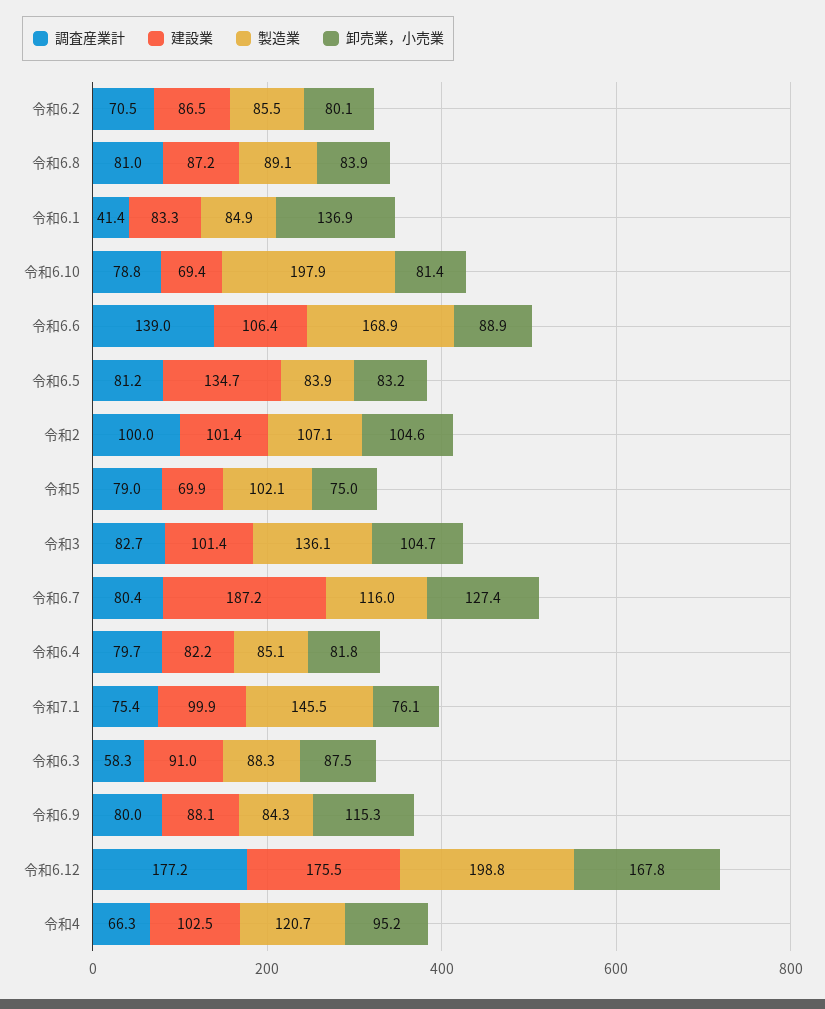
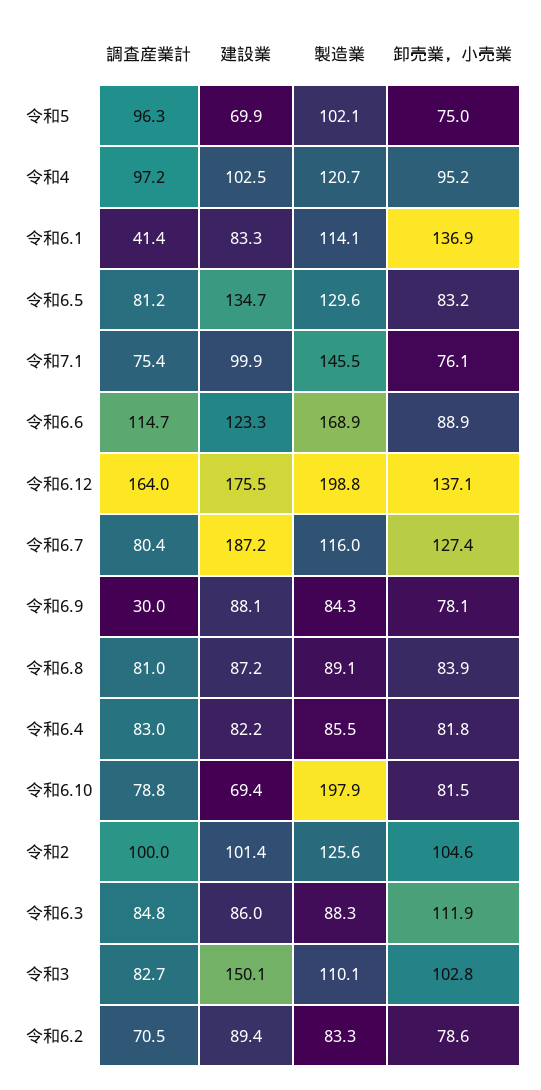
  {
    "調査産業計": {
      "令和6.2": 70.5,
      "令和6.8": 81,
      "令和6.1": 41.4,
      "令和6.10": 78.8,
-     "令和6.6": 139,
+     "令和6.6": 114.7,
      "令和6.5": 81.2,
      "令和2": 100,
-     "令和5": 79,
+     "令和5": 96.3,
      "令和3": 82.7,
      "令和6.7": 80.4,
-     "令和6.4": 79.7,
+     "令和6.4": 83,
      "令和7.1": 75.4,
-     "令和6.3": 58.3,
+     "令和6.3": 84.8,
-     "令和6.9": 80,
+     "令和6.9": 30,
-     "令和6.12": 177.2,
+     "令和6.12": 164,
-     "令和4": 66.3
+     "令和4": 97.2
    },
    "建設業": {
-     "令和6.2": 86.5,
+     "令和6.2": 89.4,
      "令和6.8": 87.2,
      "令和6.1": 83.3,
      "令和6.10": 69.4,
-     "令和6.6": 106.4,
+     "令和6.6": 123.3,
      "令和6.5": 134.7,
      "令和2": 101.4,
      "令和5": 69.9,
-     "令和3": 101.4,
+     "令和3": 150.1,
      "令和6.7": 187.2,
      "令和6.4": 82.2,
      "令和7.1": 99.9,
-     "令和6.3": 91,
+     "令和6.3": 86,
      "令和6.9": 88.1,
      "令和6.12": 175.5,
      "令和4": 102.5
    },
    "製造業": {
-     "令和6.2": 85.5,
+     "令和6.2": 83.3,
      "令和6.8": 89.1,
-     "令和6.1": 84.9,
+     "令和6.1": 114.1,
      "令和6.10": 197.9,
      "令和6.6": 168.9,
-     "令和6.5": 83.9,
+     "令和6.5": 129.6,
-     "令和2": 107.1,
+     "令和2": 125.6,
      "令和5": 102.1,
-     "令和3": 136.1,
+     "令和3": 110.1,
      "令和6.7": 116,
-     "令和6.4": 85.1,
+     "令和6.4": 85.5,
      "令和7.1": 145.5,
      "令和6.3": 88.3,
      "令和6.9": 84.3,
      "令和6.12": 198.8,
      "令和4": 120.7
    },
    "卸売業，小売業": {
-     "令和6.2": 80.1,
+     "令和6.2": 78.6,
      "令和6.8": 83.9,
      "令和6.1": 136.9,
-     "令和6.10": 81.4,
+     "令和6.10": 81.5,
      "令和6.6": 88.9,
      "令和6.5": 83.2,
      "令和2": 104.6,
      "令和5": 75,
-     "令和3": 104.7,
+     "令和3": 102.8,
      "令和6.7": 127.4,
      "令和6.4": 81.8,
      "令和7.1": 76.1,
-     "令和6.3": 87.5,
+     "令和6.3": 111.9,
-     "令和6.9": 115.3,
+     "令和6.9": 78.1,
-     "令和6.12": 167.8,
+     "令和6.12": 137.1,
      "令和4": 95.2
    }
  }

